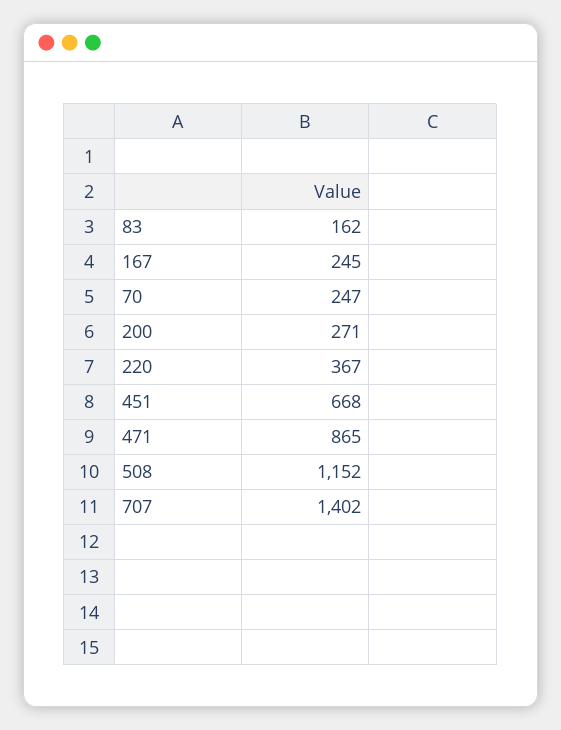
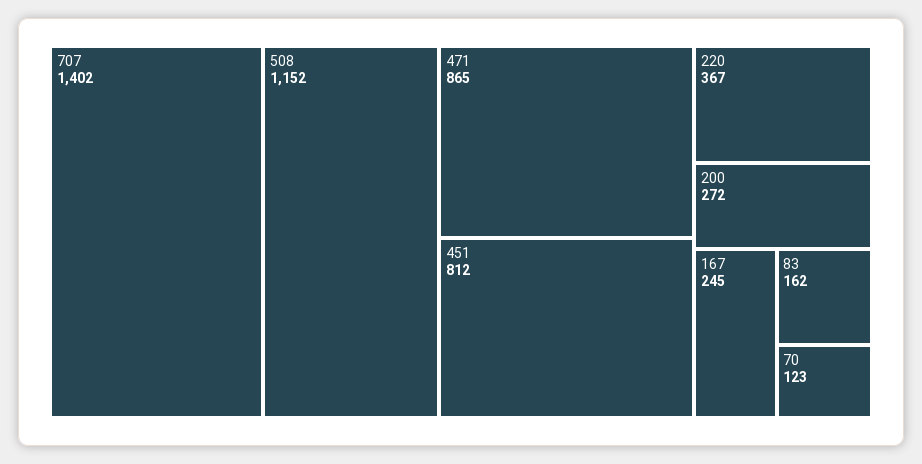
  {
    "83": 162,
    "167": 245,
-   "70": 247,
+   "70": 123,
-   "200": 271,
+   "200": 272,
    "220": 367,
-   "451": 668,
+   "451": 812,
    "471": 865,
    "508": 1152,
    "707": 1402
  }

